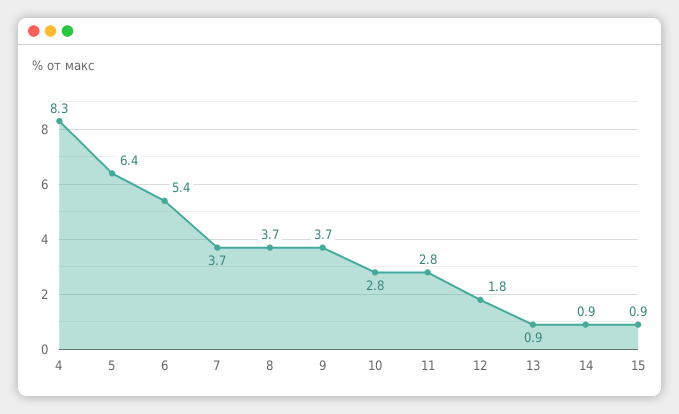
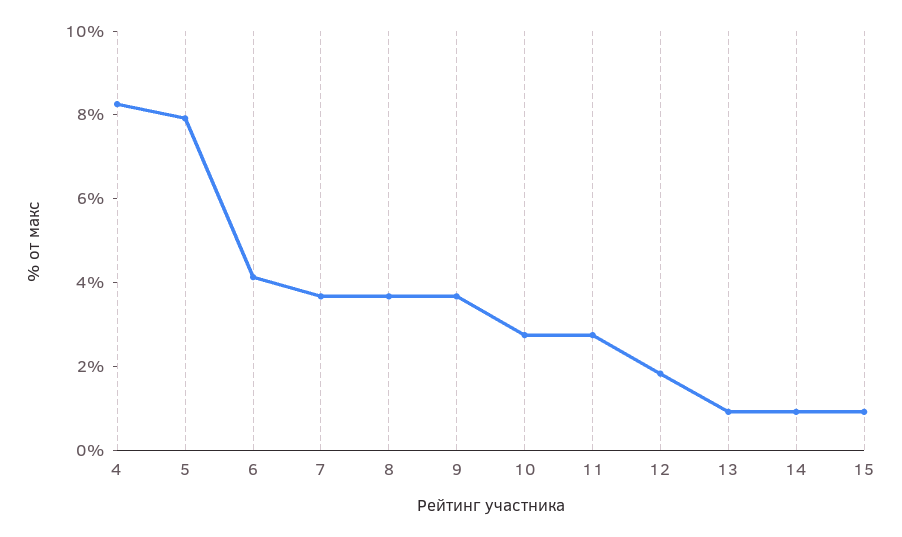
  {
    "4": 8.3,
-   "5": 6.4,
+   "5": 8,
-   "6": 5.4,
+   "6": 4,
    "7": 3.7,
    "8": 3.7,
    "9": 3.7,
    "10": 2.8,
    "11": 2.8,
    "12": 1.8,
    "13": 0.9,
    "14": 0.9,
    "15": 0.9
  }

